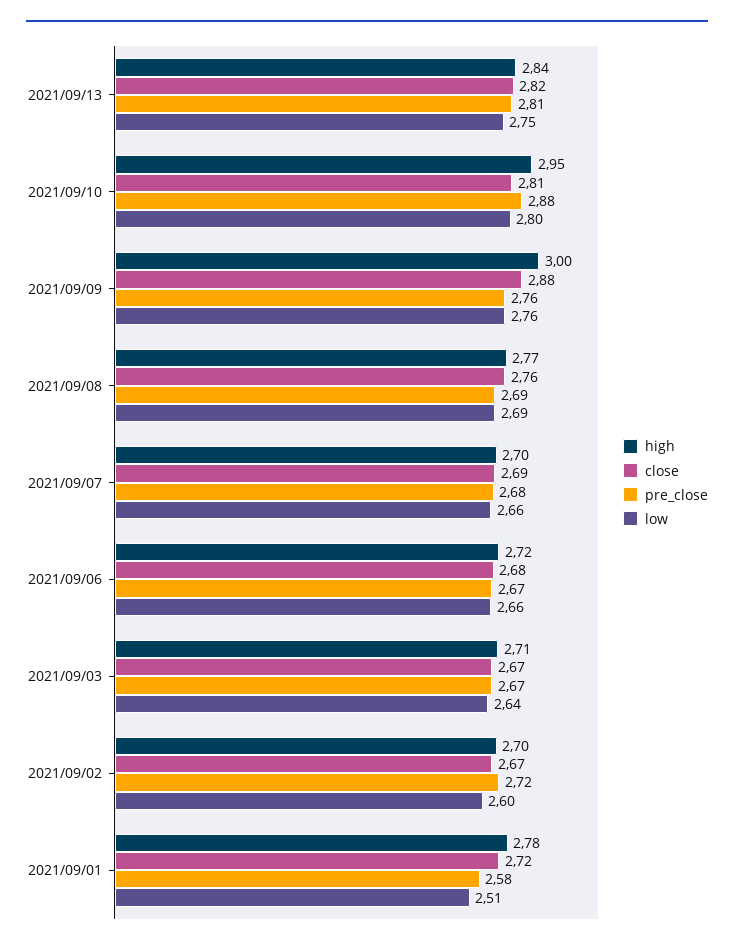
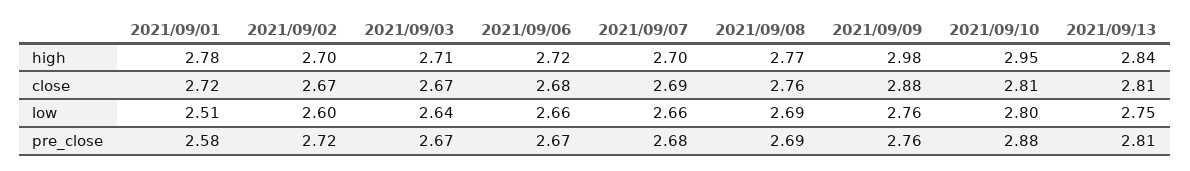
  {
    "high": {
      "2021/09/13": 2.84,
      "2021/09/10": 2.95,
-     "2021/09/09": 3,
+     "2021/09/09": 2.98,
      "2021/09/08": 2.77,
      "2021/09/07": 2.7,
      "2021/09/06": 2.72,
      "2021/09/03": 2.71,
      "2021/09/02": 2.7,
      "2021/09/01": 2.78
    },
    "close": {
-     "2021/09/13": 2.82,
+     "2021/09/13": 2.81,
      "2021/09/10": 2.81,
      "2021/09/09": 2.88,
      "2021/09/08": 2.76,
      "2021/09/07": 2.69,
      "2021/09/06": 2.68,
      "2021/09/03": 2.67,
      "2021/09/02": 2.67,
      "2021/09/01": 2.72
    },
    "pre_close": {
      "2021/09/13": 2.81,
      "2021/09/10": 2.88,
      "2021/09/09": 2.76,
      "2021/09/08": 2.69,
      "2021/09/07": 2.68,
      "2021/09/06": 2.67,
      "2021/09/03": 2.67,
      "2021/09/02": 2.72,
      "2021/09/01": 2.58
    },
    "low": {
      "2021/09/13": 2.75,
      "2021/09/10": 2.8,
      "2021/09/09": 2.76,
      "2021/09/08": 2.69,
      "2021/09/07": 2.66,
      "2021/09/06": 2.66,
      "2021/09/03": 2.64,
      "2021/09/02": 2.6,
      "2021/09/01": 2.51
    }
  }

